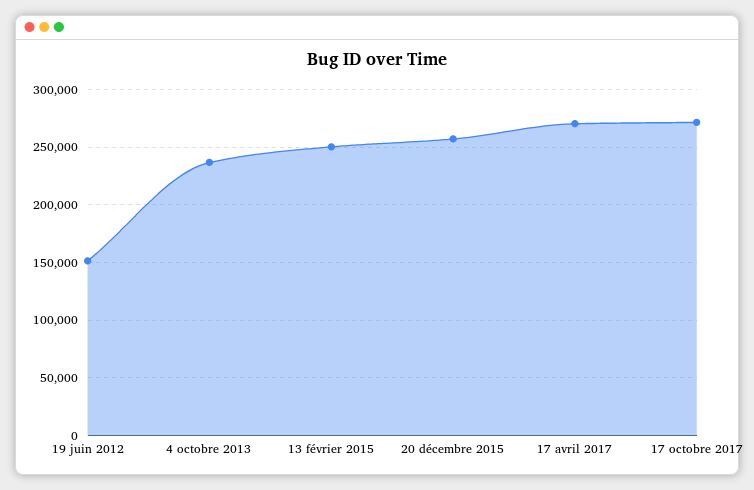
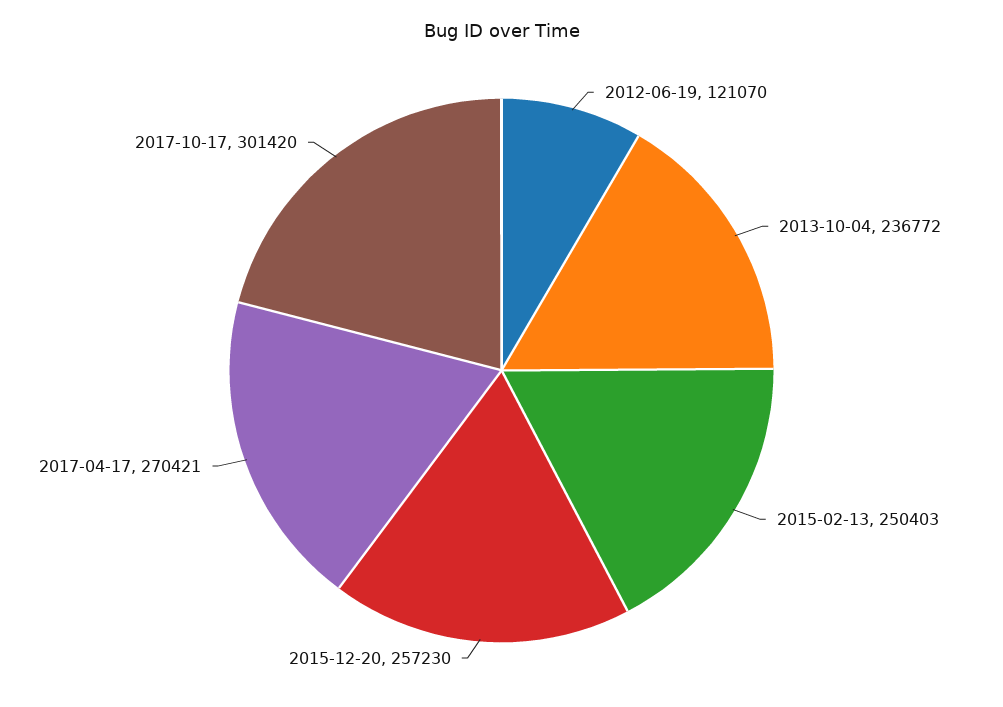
  {
-   "19 juin 2012": 150000,
+   "19 juin 2012": 121070,
    "4 octobre 2013": 236772,
    "13 février 2015": 250403,
    "20 décembre 2015": 257230,
    "17 avril 2017": 270421,
-   "17 octobre 2017": 270000
+   "17 octobre 2017": 301420
  }

